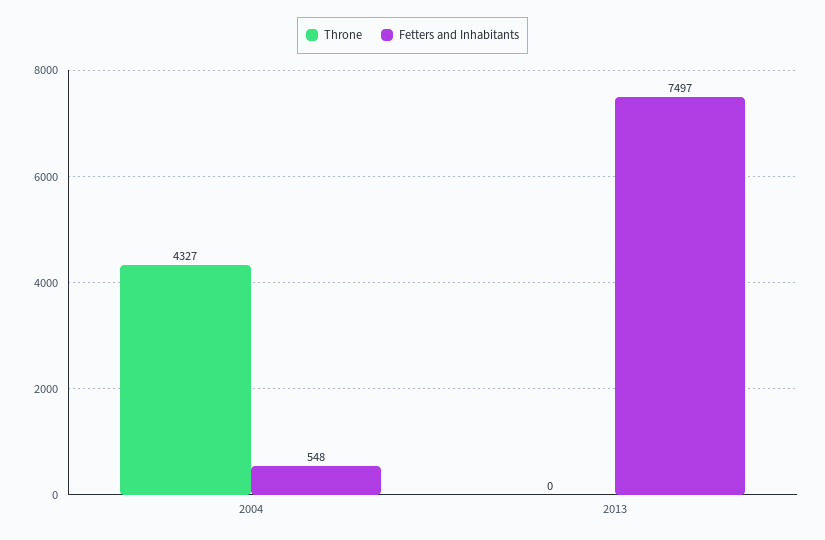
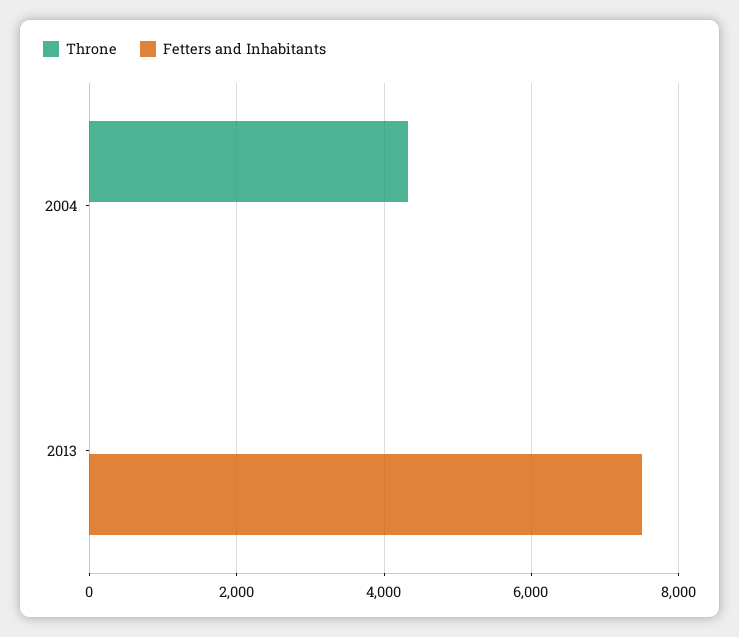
  {
    "Throne": {
      "2004": 4327,
      "2013": 0
    },
    "Fetters and Inhabitants": {
-     "2004": 548,
+     "2004": 0,
      "2013": 7497
    }
  }

